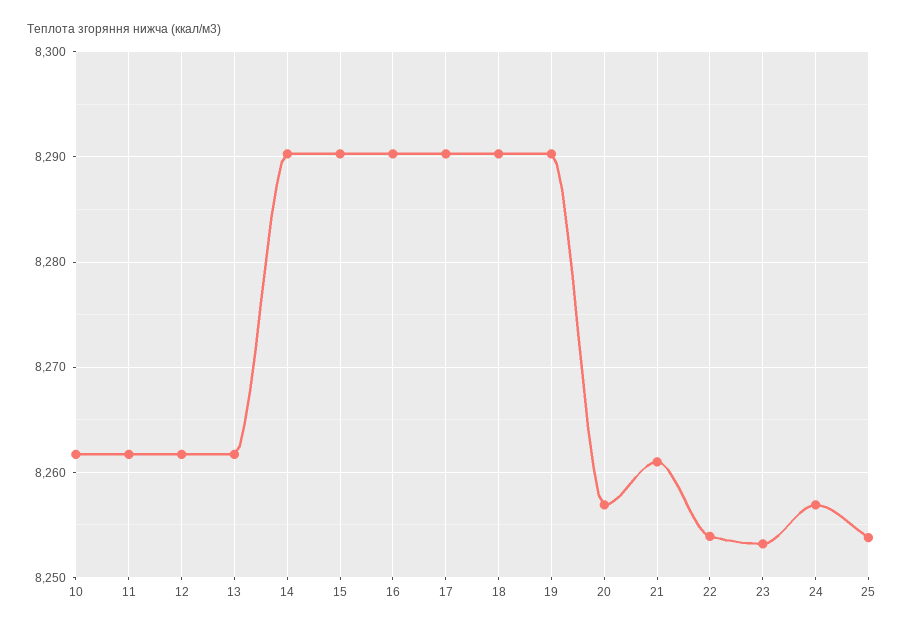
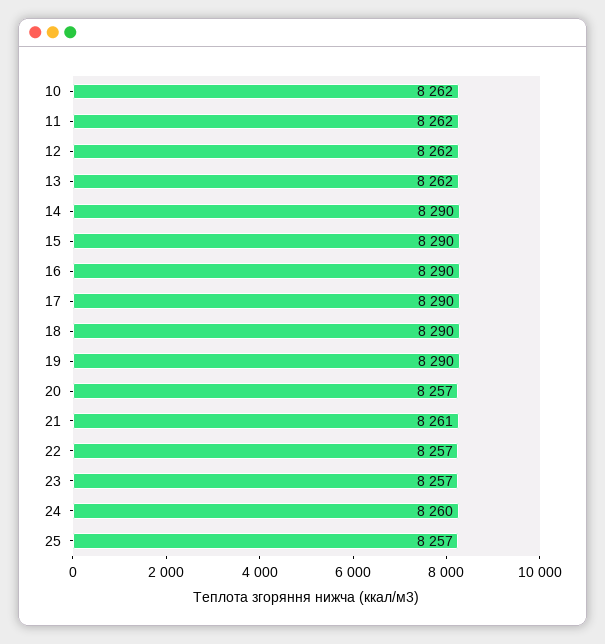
  {
    "10": 8262,
    "11": 8262,
    "12": 8262,
    "13": 8262,
    "14": 8290,
    "15": 8290,
    "16": 8290,
    "17": 8290,
    "18": 8290,
    "19": 8290,
    "20": 8257,
    "21": 8261,
-   "22": 8254,
+   "22": 8257,
-   "23": 8253,
+   "23": 8257,
-   "24": 8257,
+   "24": 8260,
-   "25": 8254
+   "25": 8257
  }

